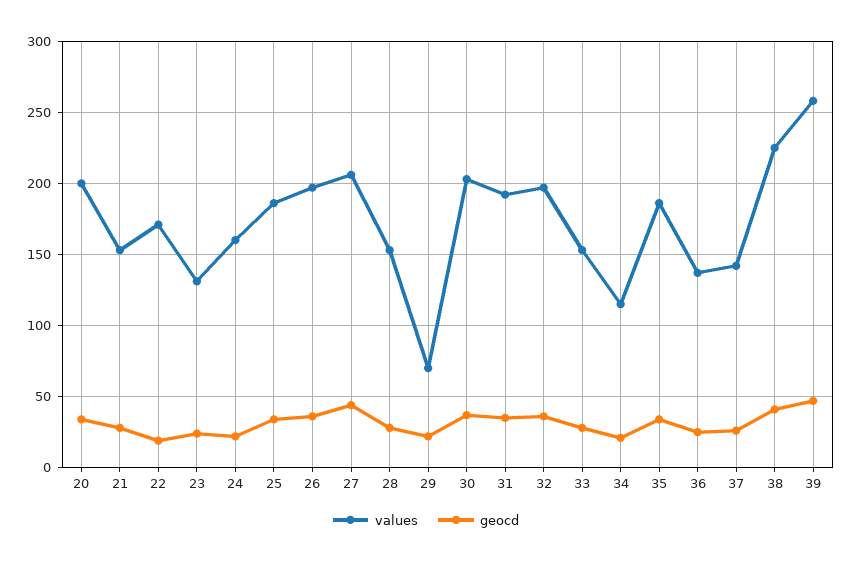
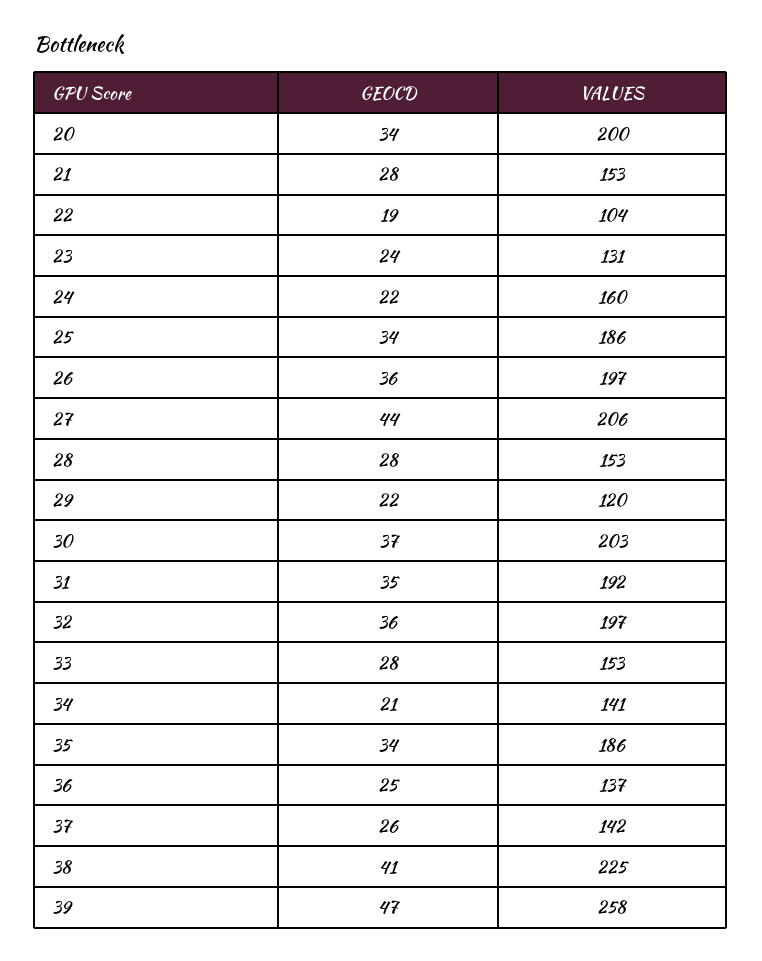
  {
    "values": {
      "20": 200,
      "21": 153,
-     "22": 170,
+     "22": 104,
      "23": 131,
      "24": 160,
      "25": 186,
      "26": 197,
      "27": 206,
      "28": 153,
-     "29": 70,
+     "29": 120,
      "30": 203,
      "31": 192,
      "32": 197,
      "33": 153,
-     "34": 115,
+     "34": 141,
      "35": 186,
      "36": 137,
      "37": 142,
      "38": 225,
      "39": 258
    },
    "geocd": {
      "20": 34,
      "21": 28,
      "22": 19,
      "23": 24,
      "24": 22,
      "25": 34,
      "26": 36,
      "27": 44,
      "28": 28,
      "29": 22,
      "30": 37,
      "31": 35,
      "32": 36,
      "33": 28,
      "34": 21,
      "35": 34,
      "36": 25,
      "37": 26,
      "38": 41,
      "39": 47
    }
  }

